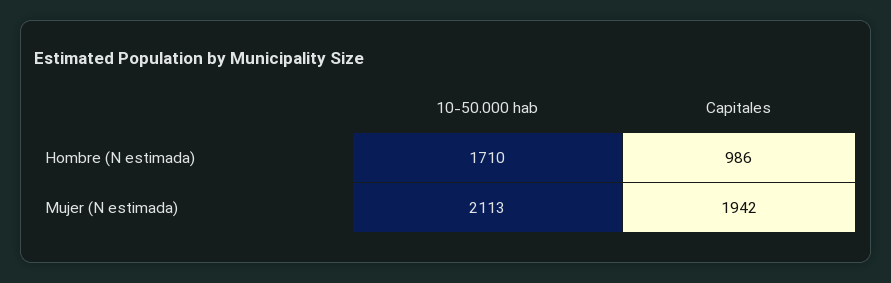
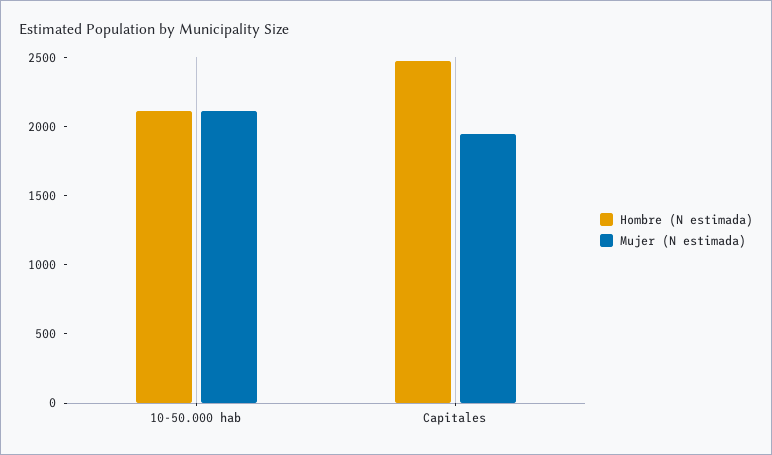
  {
    "Hombre (N estimada)": {
-     "10-50.000 hab": 1710,
+     "10-50.000 hab": 2100,
-     "Capitales": 986
+     "Capitales": 2500
    },
    "Mujer (N estimada)": {
      "10-50.000 hab": 2113,
      "Capitales": 1942
    }
  }

